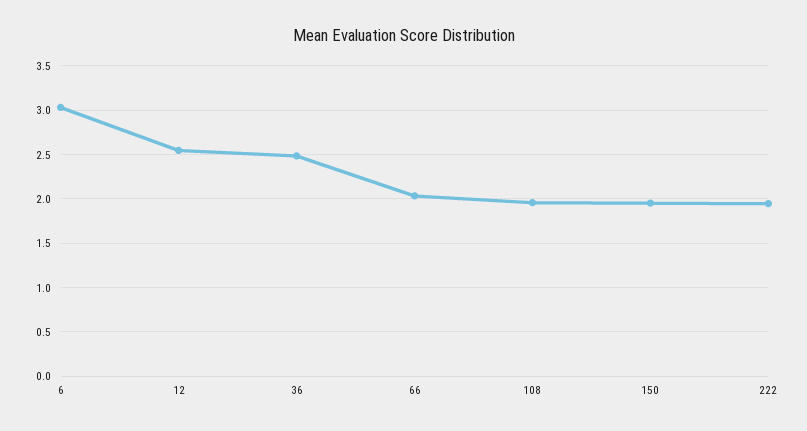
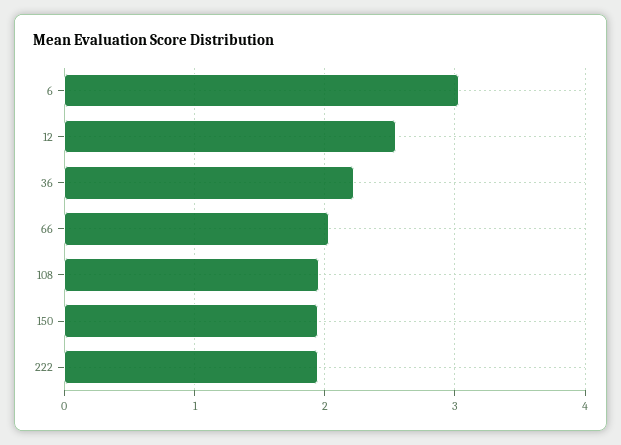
  {
    "6": 3,
    "12": 2.5,
-   "36": 2.5,
+   "36": 2.2,
    "66": 2,
    "108": 2,
    "150": 2,
    "222": 1.9
  }

